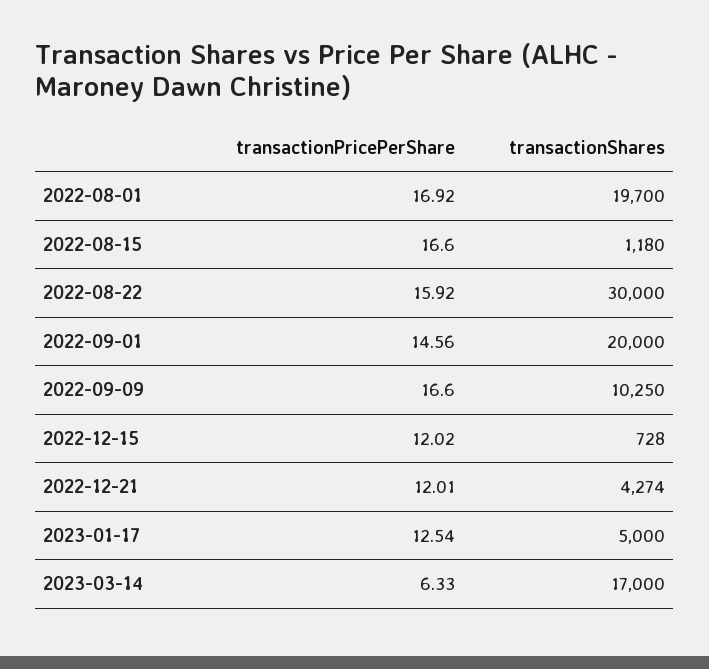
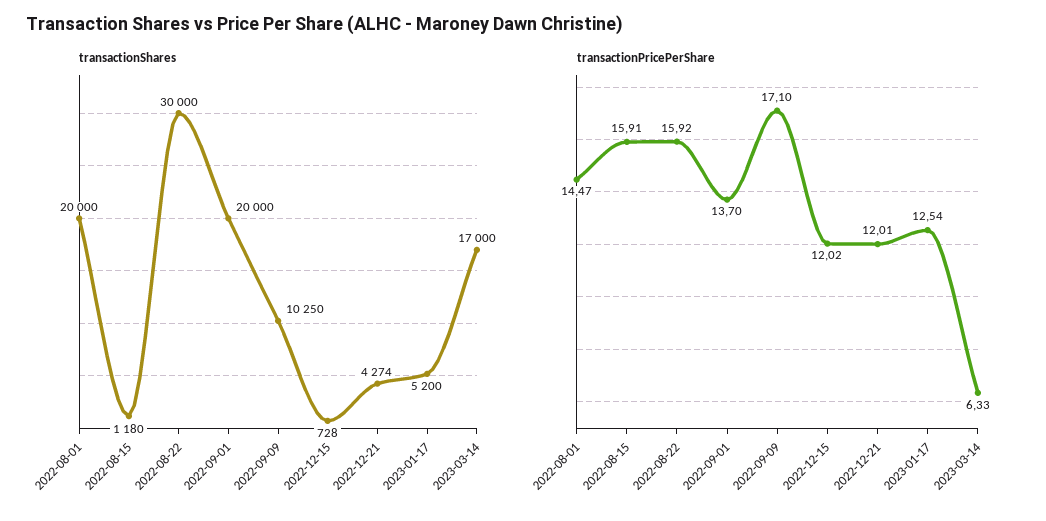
  {
    "transactionPricePerShare": {
-     "2022-08-01": 16.92,
+     "2022-08-01": 14.47,
-     "2022-08-15": 16.6,
+     "2022-08-15": 15.91,
      "2022-08-22": 15.92,
-     "2022-09-01": 14.56,
+     "2022-09-01": 13.7,
-     "2022-09-09": 16.6,
+     "2022-09-09": 17.1,
      "2022-12-15": 12.02,
      "2022-12-21": 12.01,
      "2023-01-17": 12.54,
      "2023-03-14": 6.33
    },
    "transactionShares": {
-     "2022-08-01": 19700,
+     "2022-08-01": 20000,
      "2022-08-15": 1180,
      "2022-08-22": 30000,
      "2022-09-01": 20000,
      "2022-09-09": 10250,
      "2022-12-15": 728,
      "2022-12-21": 4274,
-     "2023-01-17": 5000,
+     "2023-01-17": 5200,
      "2023-03-14": 17000
    }
  }

